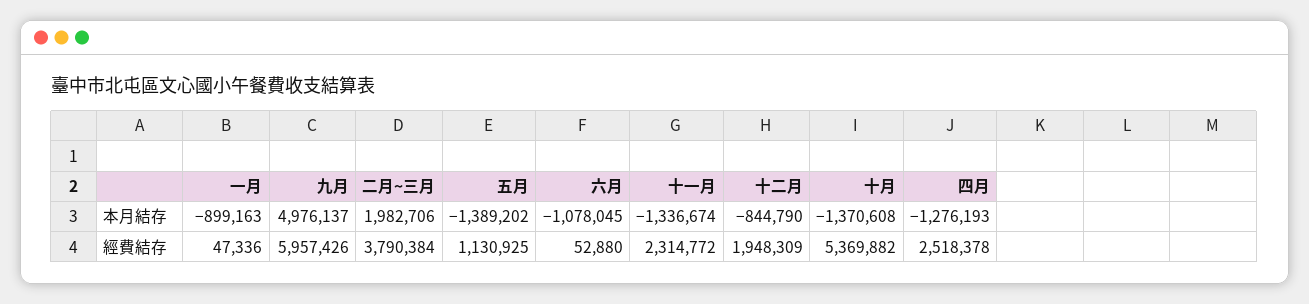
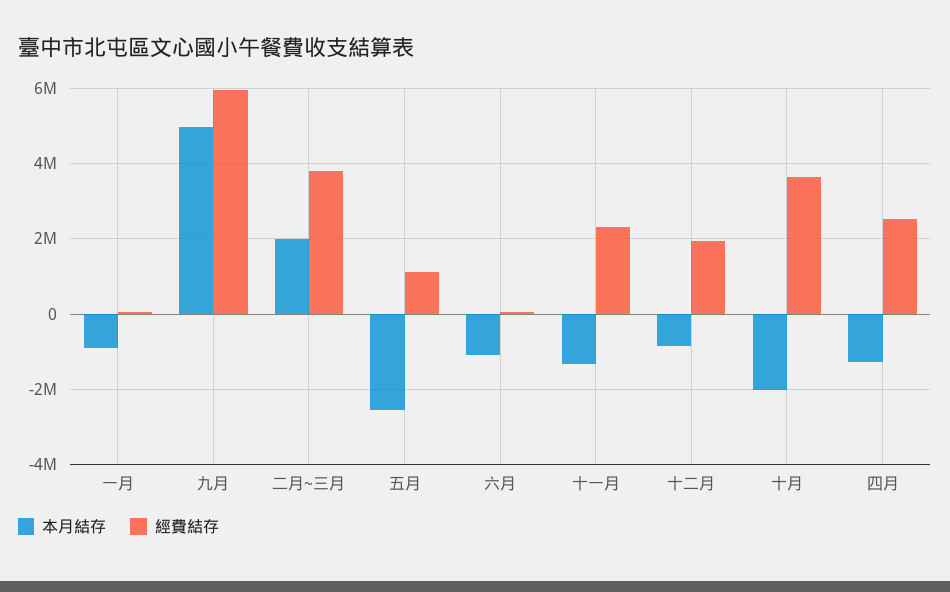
  {
    "本月結存": {
      "一月": -899163,
      "九月": 4976137,
      "二月~三月": 1982706,
-     "五月": -1389202,
+     "五月": -2600000,
      "六月": -1078045,
      "十一月": -1336674,
      "十二月": -844790,
-     "十月": -1370608,
+     "十月": -2000000,
      "四月": -1276193
    },
    "經費結存": {
      "一月": 47336,
      "九月": 5957426,
      "二月~三月": 3790384,
      "五月": 1130925,
      "六月": 52880,
      "十一月": 2314772,
      "十二月": 1948309,
-     "十月": 5369882,
+     "十月": 3600000,
      "四月": 2518378
    }
  }

